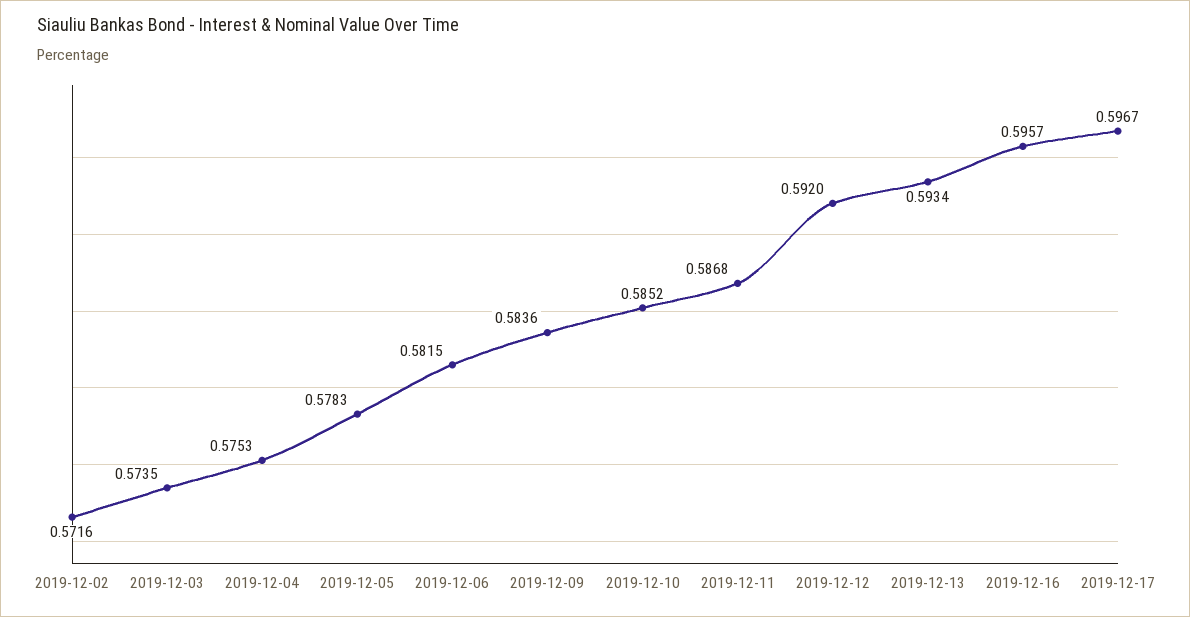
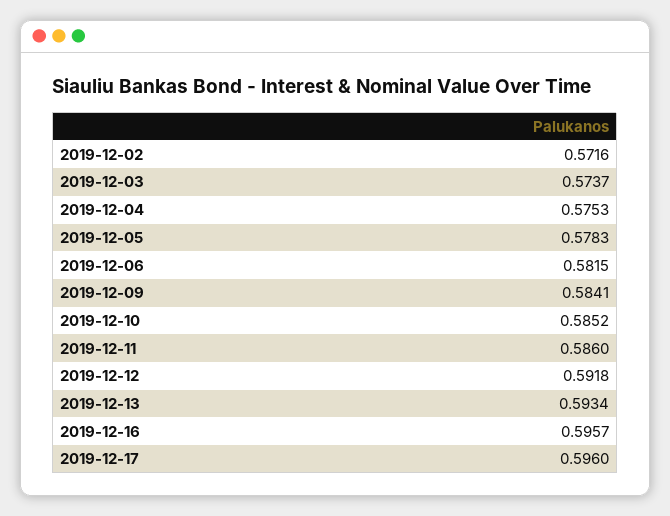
  {
    "2019-12-02": 0.5716,
-   "2019-12-03": 0.5735,
+   "2019-12-03": 0.5737,
    "2019-12-04": 0.5753,
    "2019-12-05": 0.5783,
    "2019-12-06": 0.5815,
-   "2019-12-09": 0.5836,
+   "2019-12-09": 0.5841,
    "2019-12-10": 0.5852,
-   "2019-12-11": 0.5868,
+   "2019-12-11": 0.586,
-   "2019-12-12": 0.592,
+   "2019-12-12": 0.5918,
    "2019-12-13": 0.5934,
    "2019-12-16": 0.5957,
-   "2019-12-17": 0.5967
+   "2019-12-17": 0.596
  }

